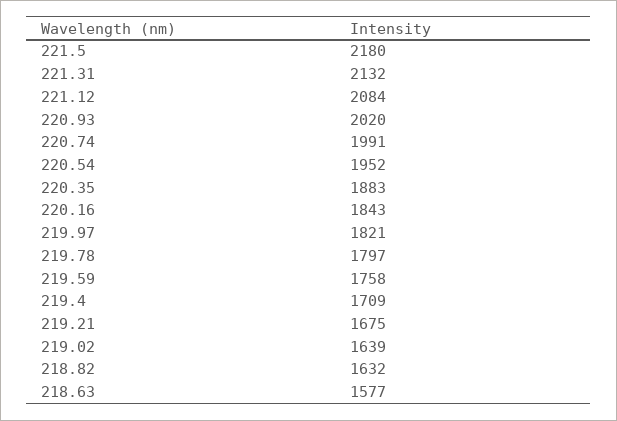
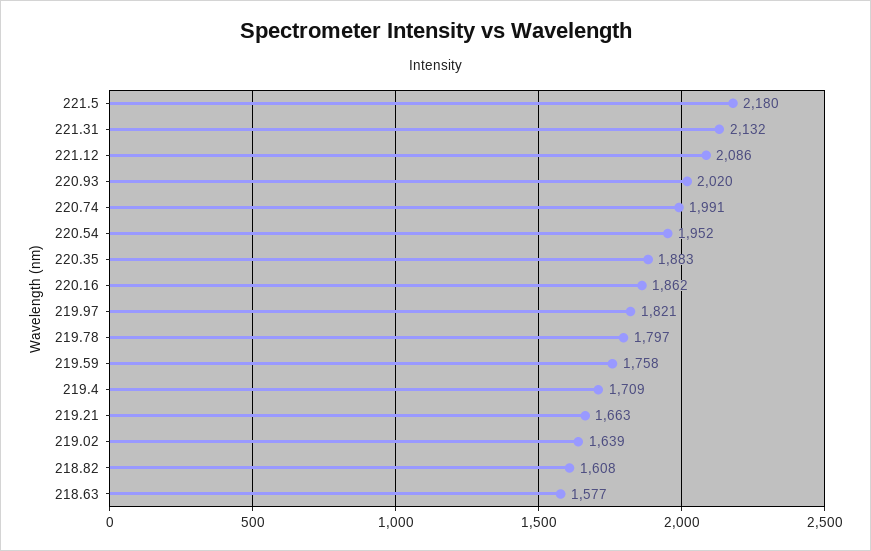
  {
    "221.5": 2180,
    "221.31": 2132,
-   "221.12": 2084,
+   "221.12": 2086,
    "220.93": 2020,
    "220.74": 1991,
    "220.54": 1952,
    "220.35": 1883,
-   "220.16": 1843,
+   "220.16": 1862,
    "219.97": 1821,
    "219.78": 1797,
    "219.59": 1758,
    "219.4": 1709,
-   "219.21": 1675,
+   "219.21": 1663,
    "219.02": 1639,
-   "218.82": 1632,
+   "218.82": 1608,
    "218.63": 1577
  }

